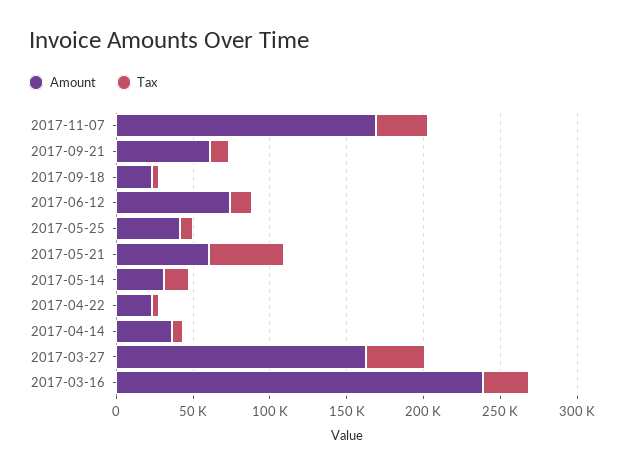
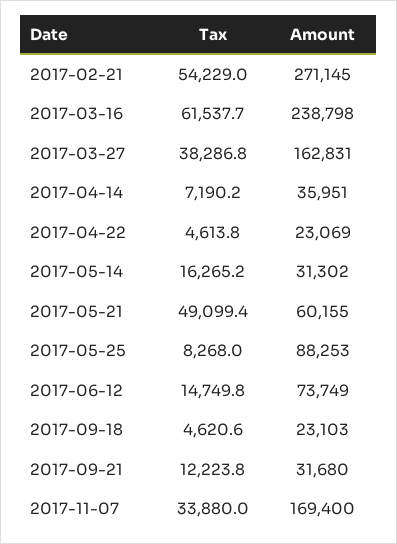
  {
    "Amount": {
      "2017-11-07": 169400,
-     "2017-09-21": 60000,
+     "2017-09-21": 31680,
      "2017-09-18": 23103,
      "2017-06-12": 73749,
-     "2017-05-25": 40000,
+     "2017-05-25": 88253,
      "2017-05-21": 60155,
      "2017-05-14": 31302,
      "2017-04-22": 23069,
      "2017-04-14": 35951,
      "2017-03-27": 162831,
-     "2017-03-16": 238798
+     "2017-03-16": 238798,
+     "2017-02-21": 271145
    },
    "Tax": {
      "2017-11-07": 33880,
      "2017-09-21": 12223.8,
      "2017-09-18": 4620.6,
      "2017-06-12": 14749.8,
      "2017-05-25": 8268,
      "2017-05-21": 49099.4,
      "2017-05-14": 16265.2,
      "2017-04-22": 4613.8,
      "2017-04-14": 7190.2,
      "2017-03-27": 38286.8,
-     "2017-03-16": 30000
+     "2017-03-16": 61537.7,
+     "2017-02-21": 54229
    }
  }

